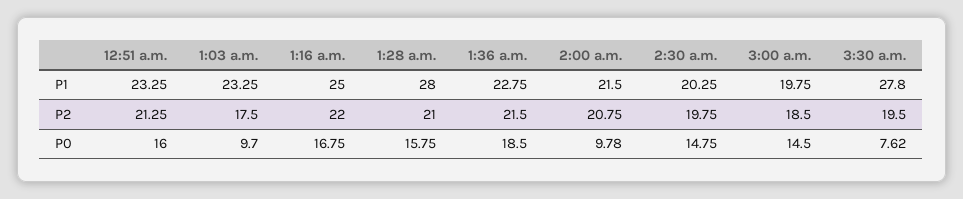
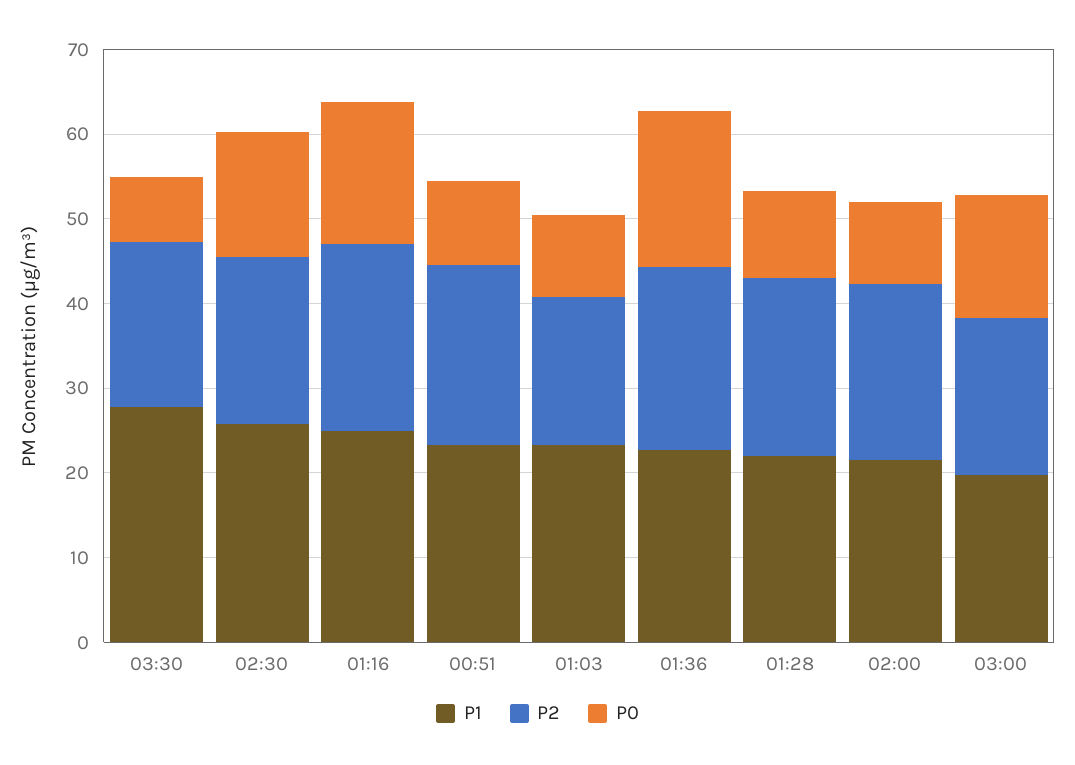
  {
    "P1": {
      "12:51 a.m.": 23.25,
      "1:03 a.m.": 23.25,
      "1:16 a.m.": 25,
-     "1:28 a.m.": 28,
+     "1:28 a.m.": 22,
      "1:36 a.m.": 22.75,
      "2:00 a.m.": 21.5,
-     "2:30 a.m.": 20.25,
+     "2:30 a.m.": 26,
      "3:00 a.m.": 19.75,
      "3:30 a.m.": 27.8
    },
    "P2": {
      "12:51 a.m.": 21.25,
      "1:03 a.m.": 17.5,
      "1:16 a.m.": 22,
      "1:28 a.m.": 21,
      "1:36 a.m.": 21.5,
      "2:00 a.m.": 20.75,
      "2:30 a.m.": 19.75,
      "3:00 a.m.": 18.5,
      "3:30 a.m.": 19.5
    },
    "P0": {
-     "12:51 a.m.": 16,
+     "12:51 a.m.": 10,
      "1:03 a.m.": 9.7,
      "1:16 a.m.": 16.75,
-     "1:28 a.m.": 15.75,
+     "1:28 a.m.": 10,
      "1:36 a.m.": 18.5,
      "2:00 a.m.": 9.78,
      "2:30 a.m.": 14.75,
      "3:00 a.m.": 14.5,
      "3:30 a.m.": 7.62
    }
  }

